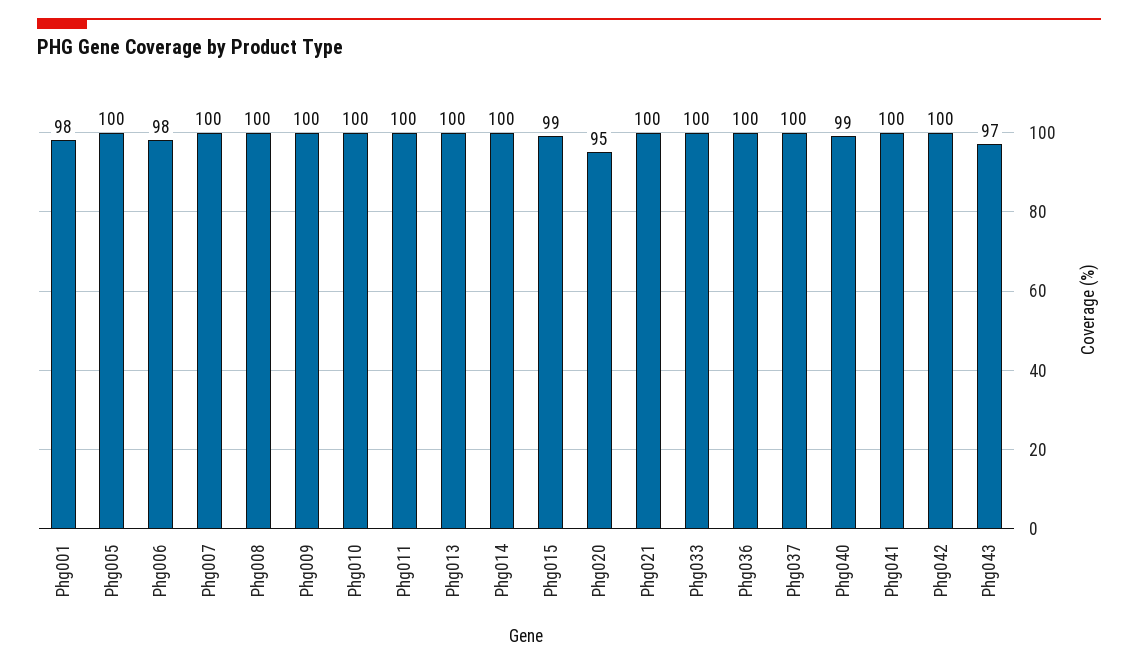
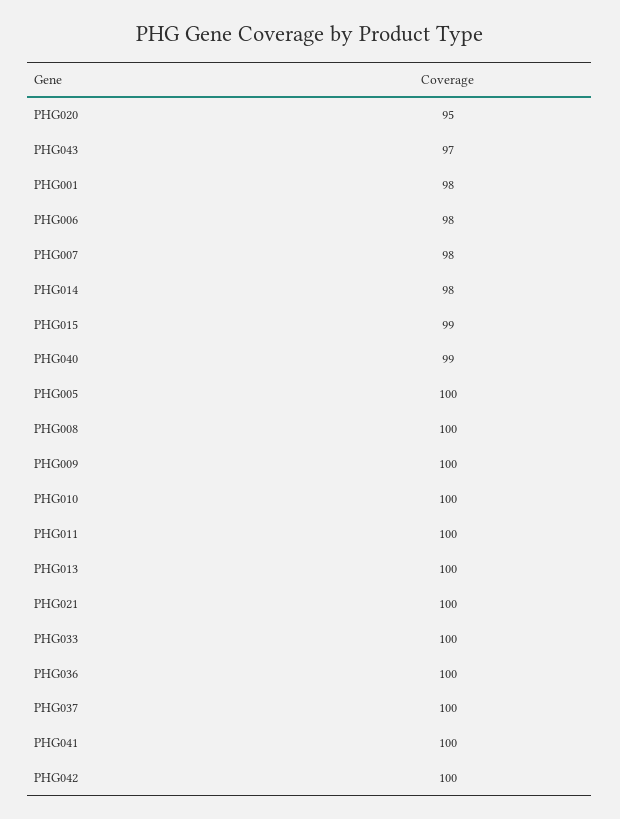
  {
    "Phg001": 98,
    "Phg005": 100,
    "Phg006": 98,
-   "Phg007": 100,
+   "Phg007": 98,
    "Phg008": 100,
    "Phg009": 100,
    "Phg010": 100,
    "Phg011": 100,
    "Phg013": 100,
-   "Phg014": 100,
+   "Phg014": 98,
    "Phg015": 99,
    "Phg020": 95,
    "Phg021": 100,
    "Phg033": 100,
    "Phg036": 100,
    "Phg037": 100,
    "Phg040": 99,
    "Phg041": 100,
    "Phg042": 100,
    "Phg043": 97
  }

